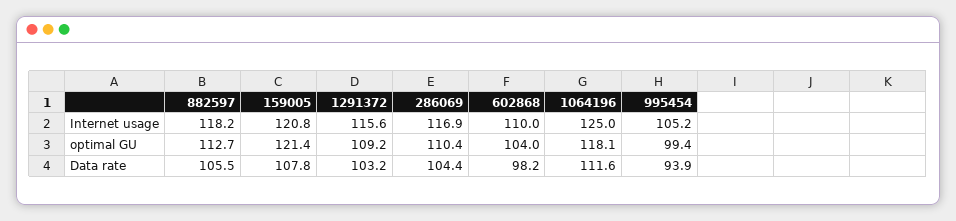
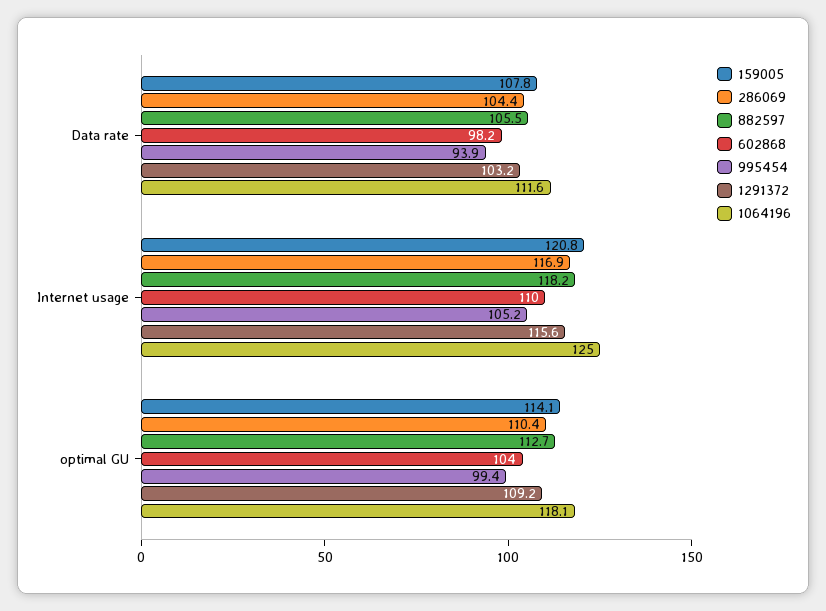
  {
    "882597": {
      "Internet usage": 118.2,
      "optimal GU": 112.7,
      "Data rate": 105.5
    },
    "159005": {
      "Internet usage": 120.8,
-     "optimal GU": 121.4,
+     "optimal GU": 114.1,
      "Data rate": 107.8
    },
    "1291372": {
      "Internet usage": 115.6,
      "optimal GU": 109.2,
      "Data rate": 103.2
    },
    "286069": {
      "Internet usage": 116.9,
      "optimal GU": 110.4,
      "Data rate": 104.4
    },
    "602868": {
      "Internet usage": 110,
      "optimal GU": 104,
      "Data rate": 98.2
    },
    "1064196": {
      "Internet usage": 125,
      "optimal GU": 118.1,
      "Data rate": 111.6
    },
    "995454": {
      "Internet usage": 105.2,
      "optimal GU": 99.4,
      "Data rate": 93.9
    }
  }

